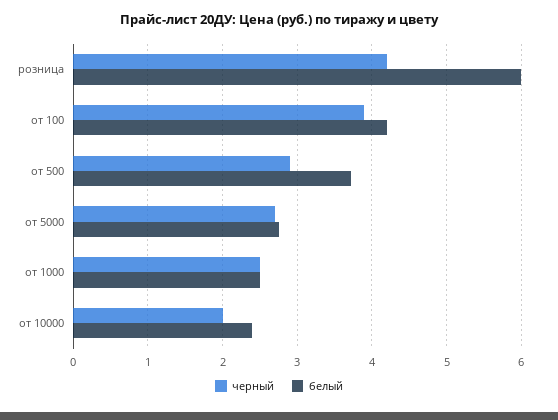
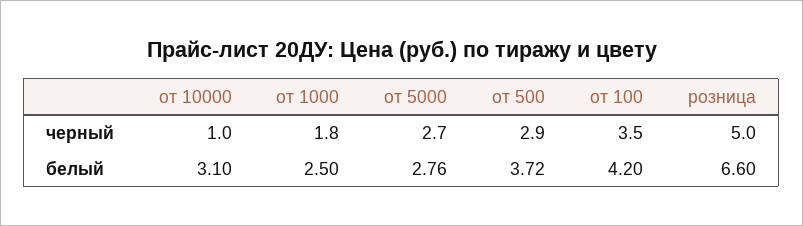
  {
    "черный": {
-     "розница": 4.2,
+     "розница": 5,
-     "от 100": 3.9,
+     "от 100": 3.5,
      "от 500": 2.9,
      "от 5000": 2.7,
-     "от 1000": 2.5,
+     "от 1000": 1.8,
-     "от 10000": 2
+     "от 10000": 1
    },
    "белый": {
-     "розница": 6,
+     "розница": 6.6,
      "от 100": 4.2,
      "от 500": 3.72,
      "от 5000": 2.76,
      "от 1000": 2.5,
-     "от 10000": 2.4
+     "от 10000": 3.1
    }
  }

